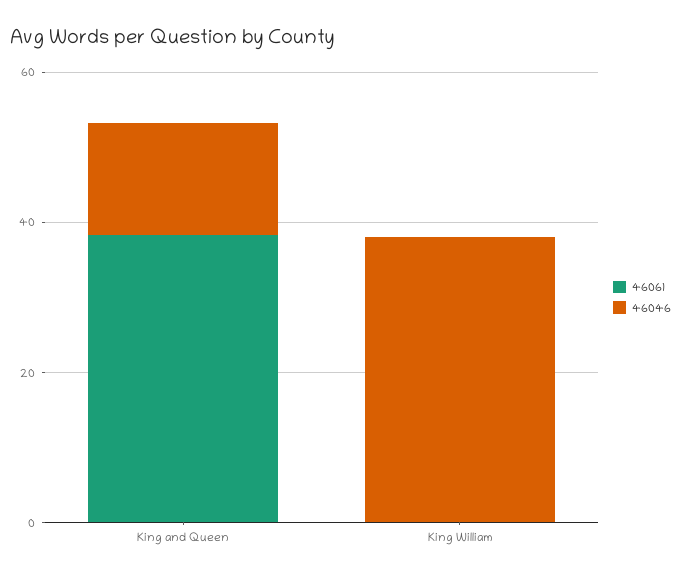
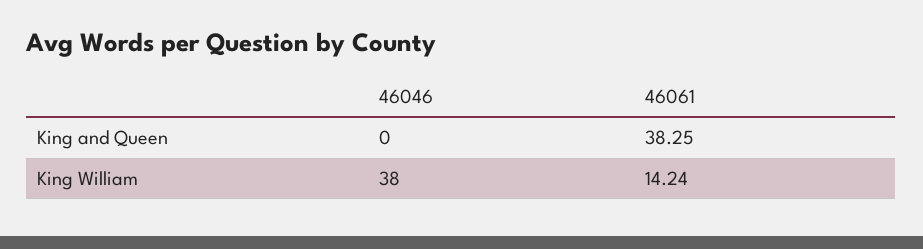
  {
    "46061": {
      "King and Queen": 38.25,
-     "King William": 0
+     "King William": 14.24
    },
    "46046": {
-     "King and Queen": 15,
+     "King and Queen": 0,
      "King William": 38
    }
  }

